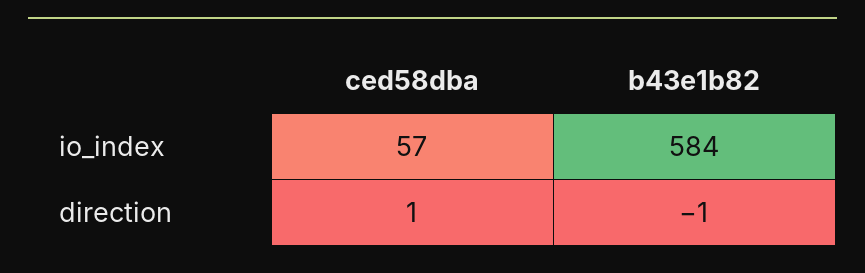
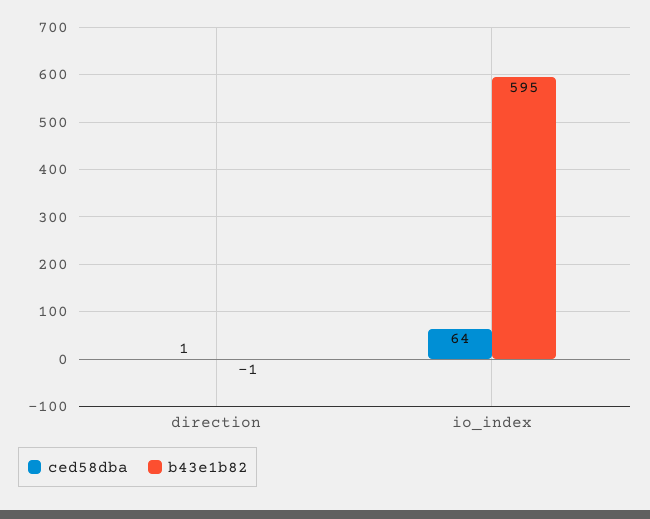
  {
    "ced58dba": {
-     "io_index": 57,
+     "io_index": 64,
      "direction": 1
    },
    "b43e1b82": {
-     "io_index": 584,
+     "io_index": 595,
      "direction": -1
    }
  }

